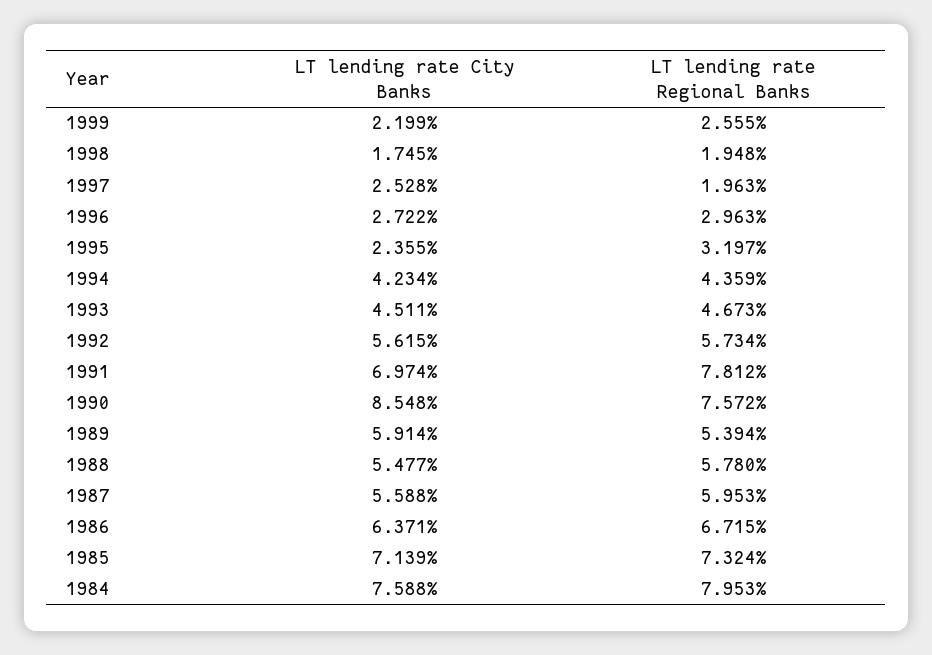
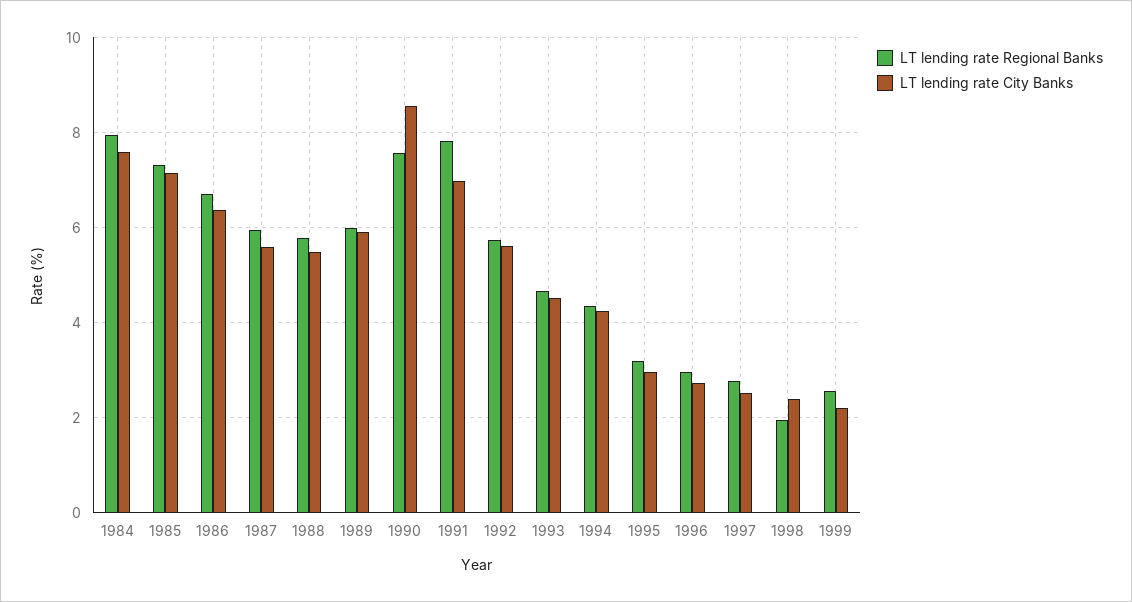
  {
    "LT lending rate City Banks": {
      "1999": 2.199,
-     "1998": 1.745,
+     "1998": 2.4,
      "1997": 2.528,
      "1996": 2.722,
-     "1995": 2.355,
+     "1995": 3,
      "1994": 4.234,
      "1993": 4.511,
      "1992": 5.615,
      "1991": 6.974,
      "1990": 8.548,
      "1989": 5.914,
      "1988": 5.477,
      "1987": 5.588,
      "1986": 6.371,
      "1985": 7.139,
      "1984": 7.588
    },
    "LT lending rate Regional Banks": {
      "1999": 2.555,
      "1998": 1.948,
-     "1997": 1.963,
+     "1997": 2.8,
      "1996": 2.963,
      "1995": 3.197,
      "1994": 4.359,
      "1993": 4.673,
      "1992": 5.734,
      "1991": 7.812,
      "1990": 7.572,
-     "1989": 5.394,
+     "1989": 6,
      "1988": 5.78,
      "1987": 5.953,
      "1986": 6.715,
      "1985": 7.324,
      "1984": 7.953
    }
  }

